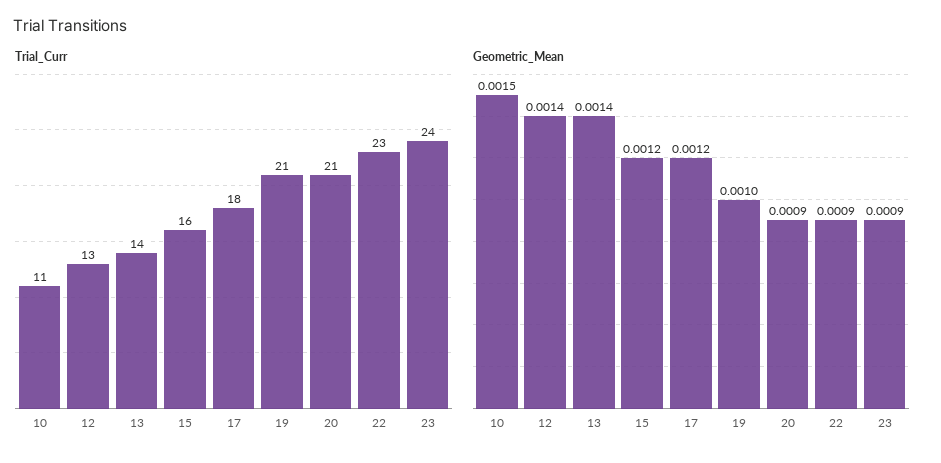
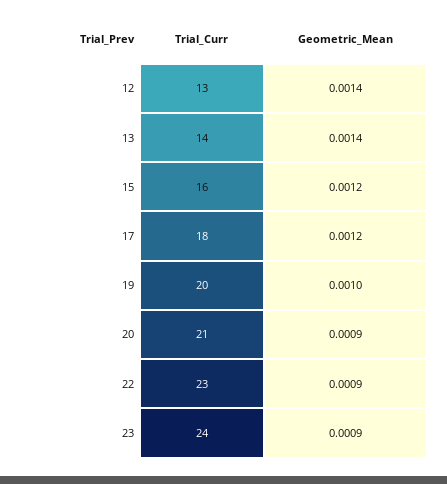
  {
    "Trial_Curr": {
-     "10": 11,
      "12": 13,
      "13": 14,
      "15": 16,
      "17": 18,
-     "19": 21,
+     "19": 20,
      "20": 21,
      "22": 23,
      "23": 24
    },
    "Geometric_Mean": {
-     "10": 0.0015,
      "12": 0.0014,
      "13": 0.0014,
      "15": 0.0012,
      "17": 0.0012,
      "19": 0.001,
      "20": 0.0009,
      "22": 0.0009,
      "23": 0.0009
    }
  }

